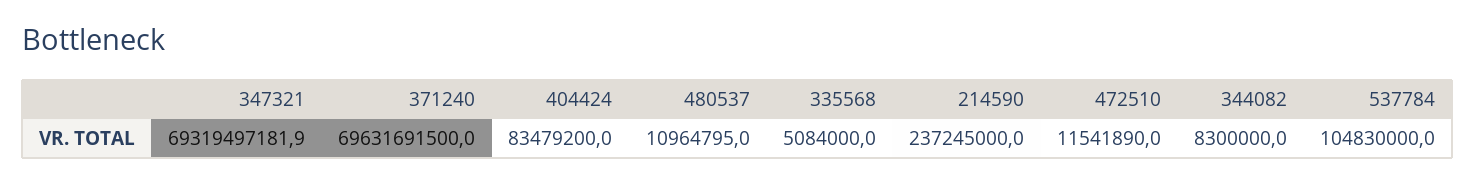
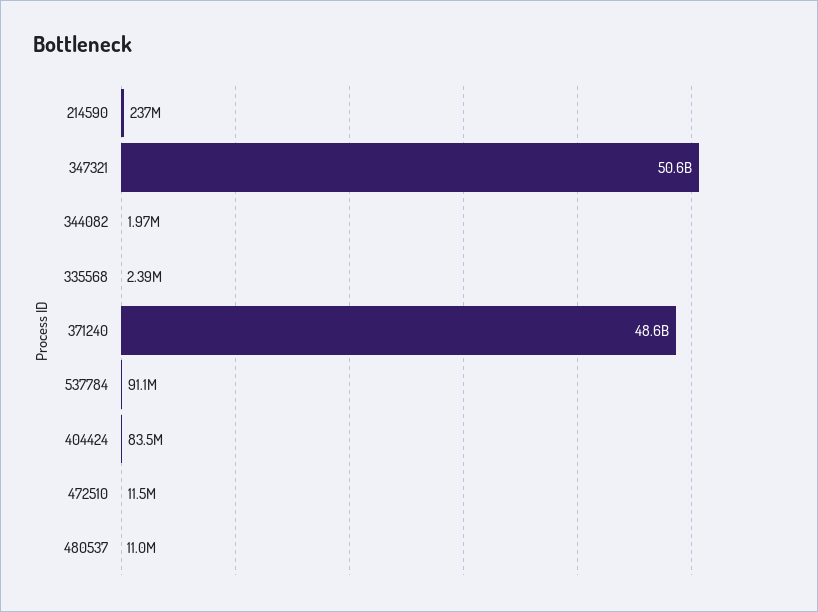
  {
-   "347321": 69319497181.9,
+   "347321": 50600000000,
-   "371240": 69631691500,
+   "371240": 48600000000,
    "404424": 83479200,
    "480537": 10964795,
-   "335568": 5084000,
+   "335568": 2390000,
    "214590": 237245000,
    "472510": 11541890,
-   "344082": 8300000,
+   "344082": 1970000,
-   "537784": 104830000
+   "537784": 91100000
  }

